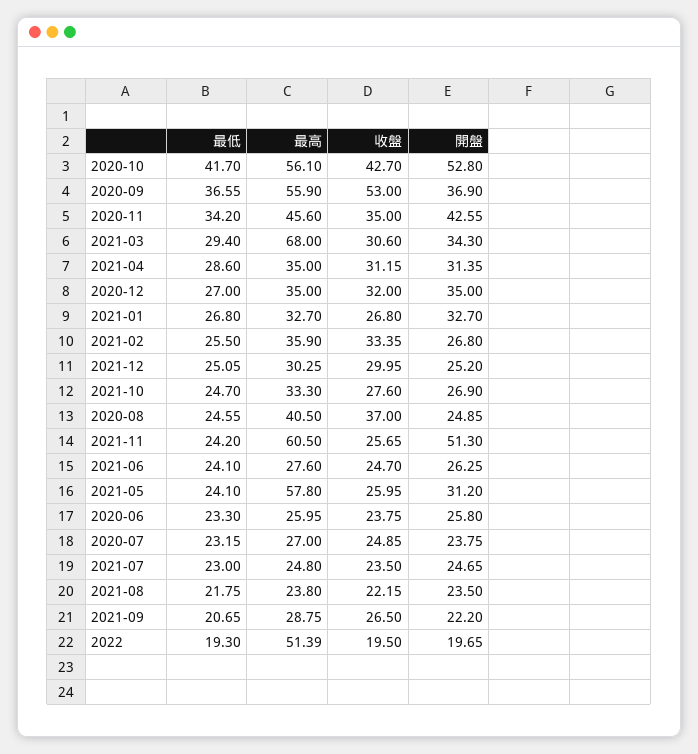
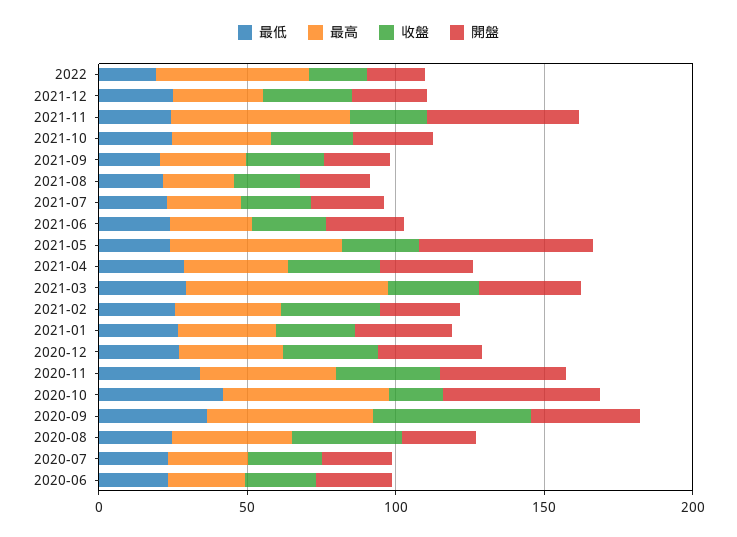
  {
    "最低": {
      "2020-10": 41.7,
      "2020-09": 36.55,
      "2020-11": 34.2,
      "2021-03": 29.4,
      "2021-04": 28.6,
      "2020-12": 27,
      "2021-01": 26.8,
      "2021-02": 25.5,
      "2021-12": 25.05,
      "2021-10": 24.7,
      "2020-08": 24.55,
      "2021-11": 24.2,
      "2021-06": 24.1,
      "2021-05": 24.1,
      "2020-06": 23.3,
      "2020-07": 23.15,
      "2021-07": 23,
      "2021-08": 21.75,
      "2021-09": 20.65,
      "2022": 19.3
    },
    "最高": {
      "2020-10": 56.1,
      "2020-09": 55.9,
      "2020-11": 45.6,
      "2021-03": 68,
      "2021-04": 35,
      "2020-12": 35,
      "2021-01": 32.7,
      "2021-02": 35.9,
      "2021-12": 30.25,
      "2021-10": 33.3,
      "2020-08": 40.5,
      "2021-11": 60.5,
      "2021-06": 27.6,
      "2021-05": 57.8,
      "2020-06": 25.95,
      "2020-07": 27,
      "2021-07": 24.8,
      "2021-08": 23.8,
      "2021-09": 28.75,
      "2022": 51.39
    },
    "收盤": {
-     "2020-10": 42.7,
+     "2020-10": 20,
      "2020-09": 53,
      "2020-11": 35,
      "2021-03": 30.6,
      "2021-04": 31.15,
      "2020-12": 32,
      "2021-01": 26.8,
      "2021-02": 33.35,
      "2021-12": 29.95,
      "2021-10": 27.6,
      "2020-08": 37,
      "2021-11": 25.65,
      "2021-06": 24.7,
      "2021-05": 25.95,
      "2020-06": 23.75,
      "2020-07": 24.85,
      "2021-07": 23.5,
      "2021-08": 22.15,
      "2021-09": 26.5,
      "2022": 19.5
    },
    "開盤": {
      "2020-10": 52.8,
      "2020-09": 36.9,
      "2020-11": 42.55,
      "2021-03": 34.3,
      "2021-04": 31.35,
      "2020-12": 35,
      "2021-01": 32.7,
      "2021-02": 26.8,
      "2021-12": 25.2,
      "2021-10": 26.9,
      "2020-08": 24.85,
      "2021-11": 51.3,
      "2021-06": 26.25,
-     "2021-05": 31.2,
+     "2021-05": 60,
      "2020-06": 25.8,
      "2020-07": 23.75,
      "2021-07": 24.65,
      "2021-08": 23.5,
      "2021-09": 22.2,
      "2022": 19.65
    }
  }

